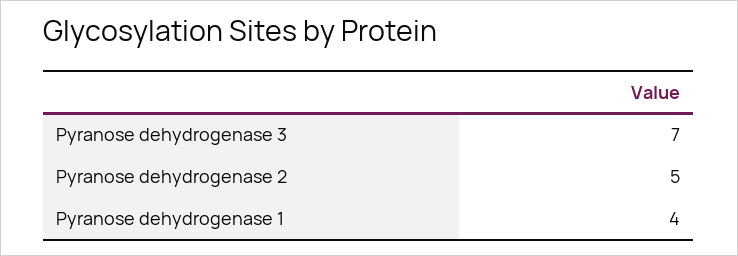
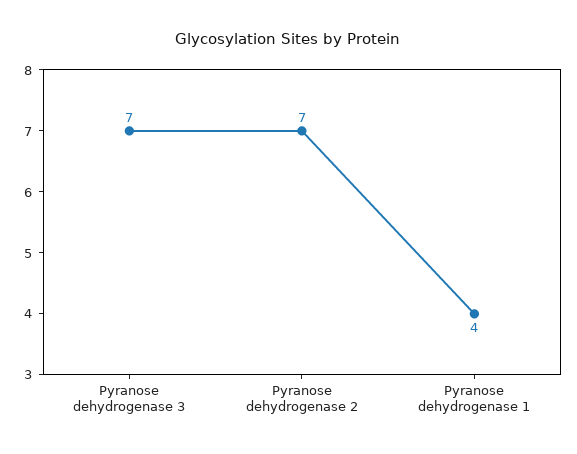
  {
    "Pyranose dehydrogenase 3": 7,
-   "Pyranose dehydrogenase 2": 5,
+   "Pyranose dehydrogenase 2": 7,
    "Pyranose dehydrogenase 1": 4
  }

